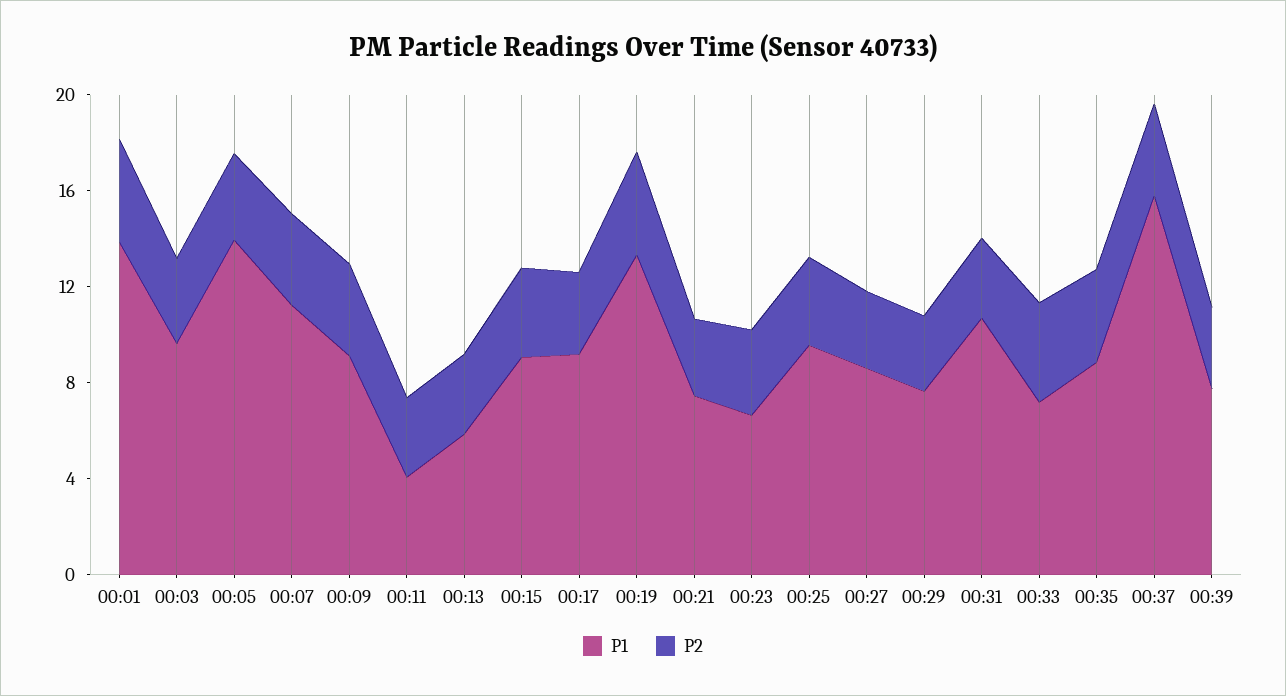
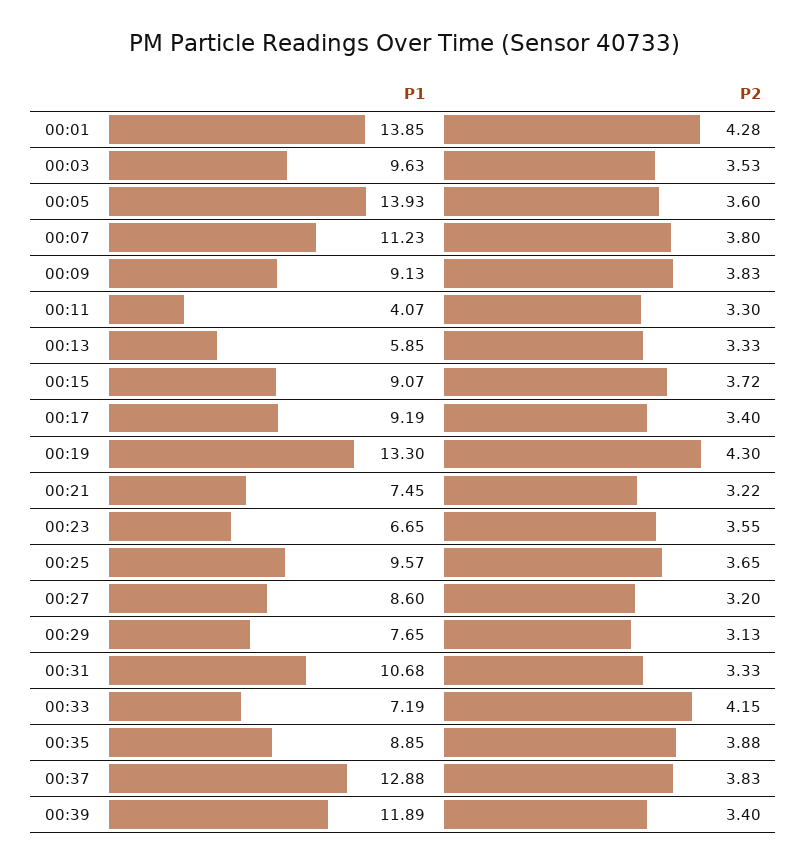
  {
    "P1": {
      "00:01": 13.85,
      "00:03": 9.63,
      "00:05": 13.93,
      "00:07": 11.23,
      "00:09": 9.13,
      "00:11": 4.07,
      "00:13": 5.85,
      "00:15": 9.07,
      "00:17": 9.19,
      "00:19": 13.3,
      "00:21": 7.45,
      "00:23": 6.65,
      "00:25": 9.57,
      "00:27": 8.6,
      "00:29": 7.65,
      "00:31": 10.68,
      "00:33": 7.19,
      "00:35": 8.85,
-     "00:37": 16,
+     "00:37": 12.88,
-     "00:39": 8
+     "00:39": 11.89
    },
    "P2": {
      "00:01": 4.28,
      "00:03": 3.53,
      "00:05": 3.6,
      "00:07": 3.8,
      "00:09": 3.83,
      "00:11": 3.3,
      "00:13": 3.33,
      "00:15": 3.72,
      "00:17": 3.4,
      "00:19": 4.3,
      "00:21": 3.22,
      "00:23": 3.55,
      "00:25": 3.65,
      "00:27": 3.2,
      "00:29": 3.13,
      "00:31": 3.33,
      "00:33": 4.15,
      "00:35": 3.88,
      "00:37": 3.83,
      "00:39": 3.4
    }
  }

